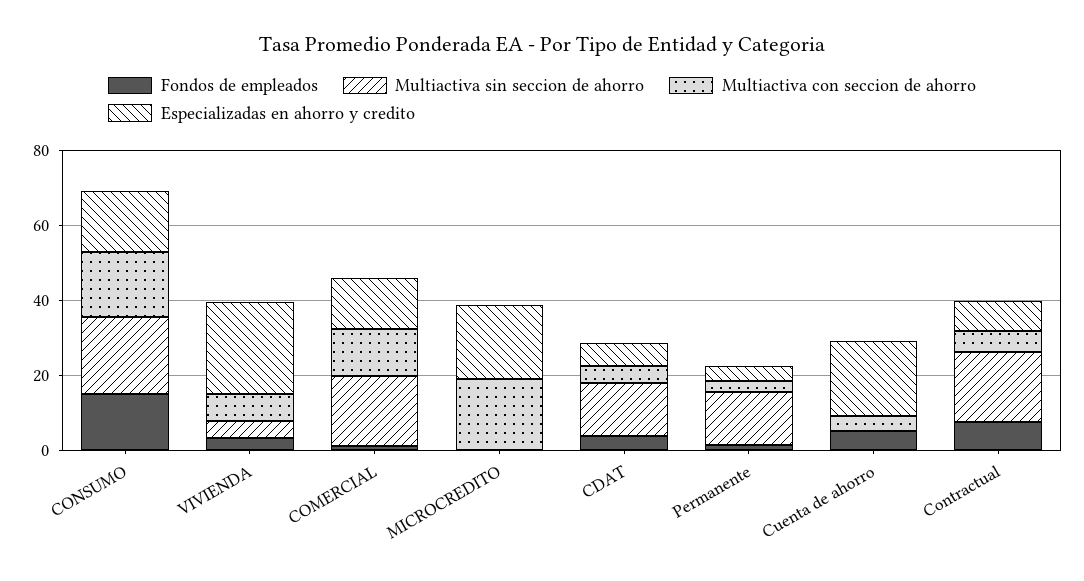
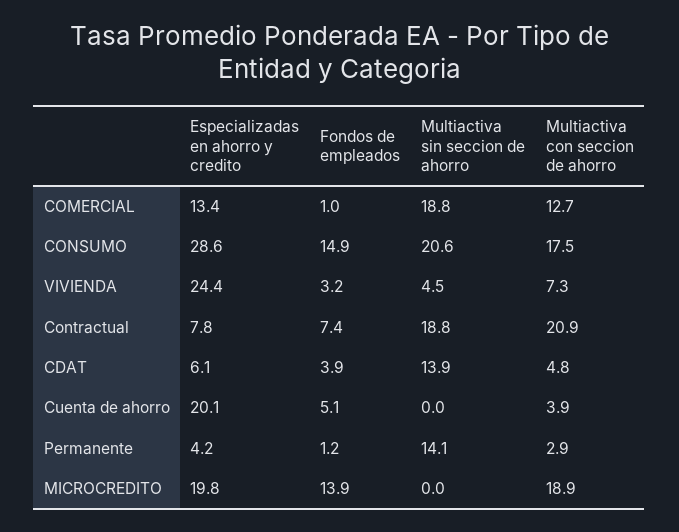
  {
    "Fondos de empleados": {
      "CONSUMO": 14.9,
      "VIVIENDA": 3.2,
      "COMERCIAL": 1,
-     "MICROCREDITO": 0,
+     "MICROCREDITO": 13.9,
      "CDAT": 3.9,
      "Permanente": 1.2,
      "Cuenta de ahorro": 5.1,
      "Contractual": 7.4
    },
    "Multiactiva sin seccion de ahorro": {
      "CONSUMO": 20.6,
      "VIVIENDA": 4.5,
      "COMERCIAL": 18.8,
      "MICROCREDITO": 0,
      "CDAT": 13.9,
      "Permanente": 14.1,
      "Cuenta de ahorro": 0,
      "Contractual": 18.8
    },
    "Multiactiva con seccion de ahorro": {
      "CONSUMO": 17.5,
      "VIVIENDA": 7.3,
      "COMERCIAL": 12.7,
      "MICROCREDITO": 18.9,
      "CDAT": 4.8,
      "Permanente": 2.9,
      "Cuenta de ahorro": 3.9,
-     "Contractual": 5
+     "Contractual": 20.9
    },
    "Especializadas en ahorro y credito": {
-     "CONSUMO": 15,
+     "CONSUMO": 28.6,
      "VIVIENDA": 24.4,
      "COMERCIAL": 13.4,
      "MICROCREDITO": 19.8,
      "CDAT": 6.1,
      "Permanente": 4.2,
      "Cuenta de ahorro": 20.1,
      "Contractual": 7.8
    }
  }

